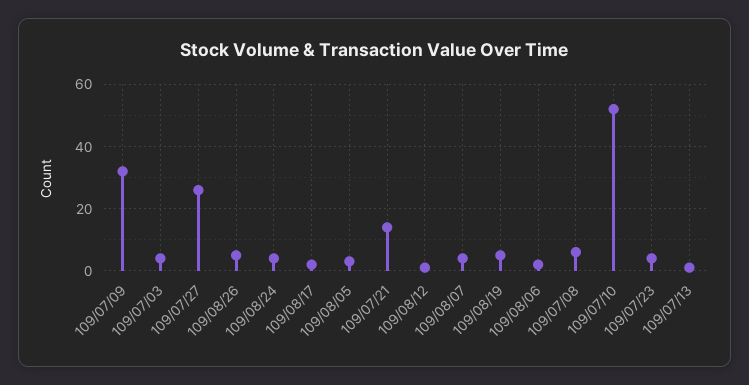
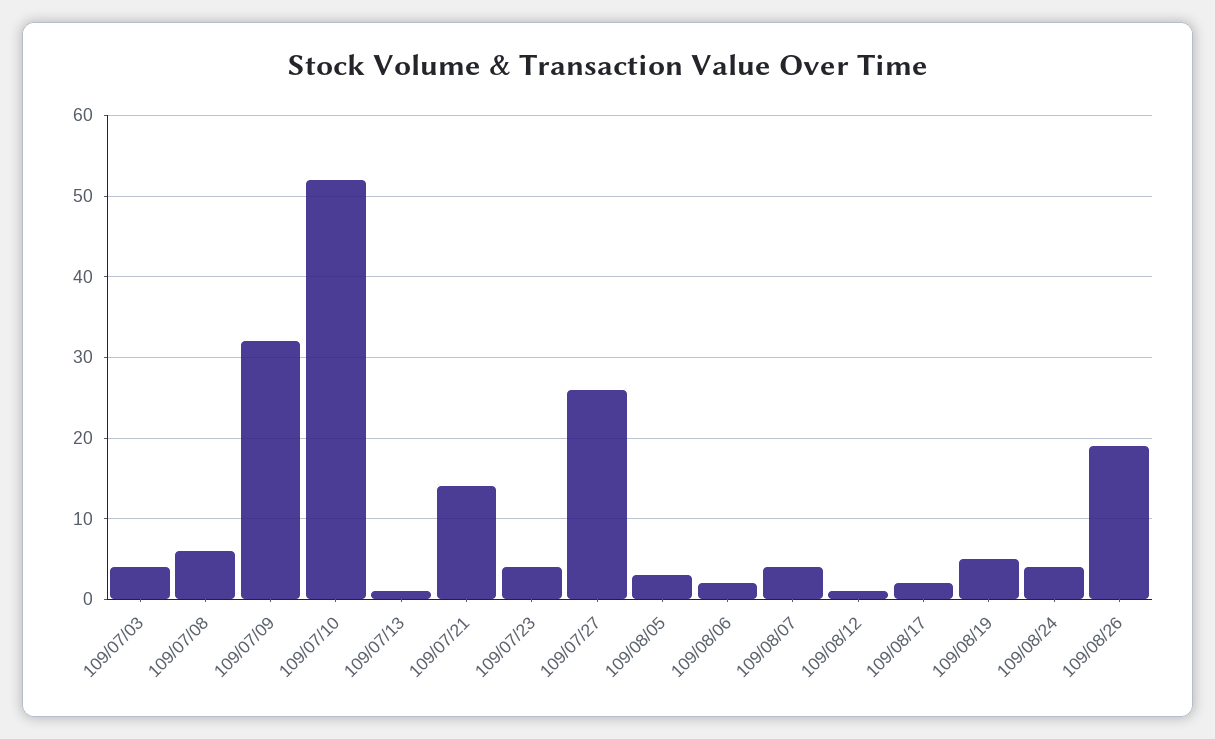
  {
    "109/07/09": 32,
    "109/07/03": 4,
    "109/07/27": 26,
-   "109/08/26": 5,
+   "109/08/26": 19,
    "109/08/24": 4,
    "109/08/17": 2,
    "109/08/05": 3,
    "109/07/21": 14,
    "109/08/12": 1,
    "109/08/07": 4,
    "109/08/19": 5,
    "109/08/06": 2,
    "109/07/08": 6,
    "109/07/10": 52,
    "109/07/23": 4,
    "109/07/13": 1
  }

